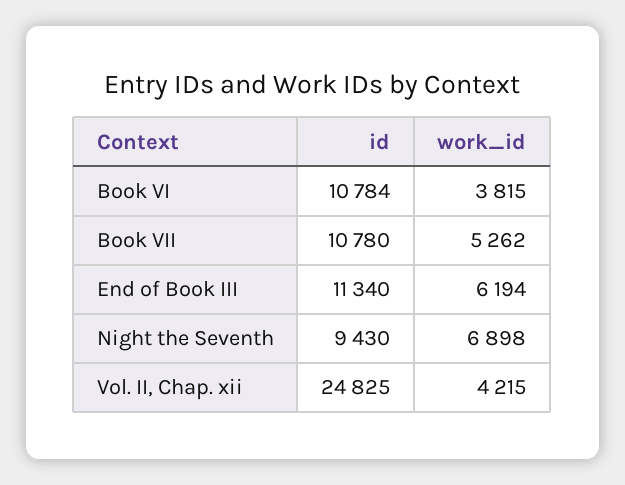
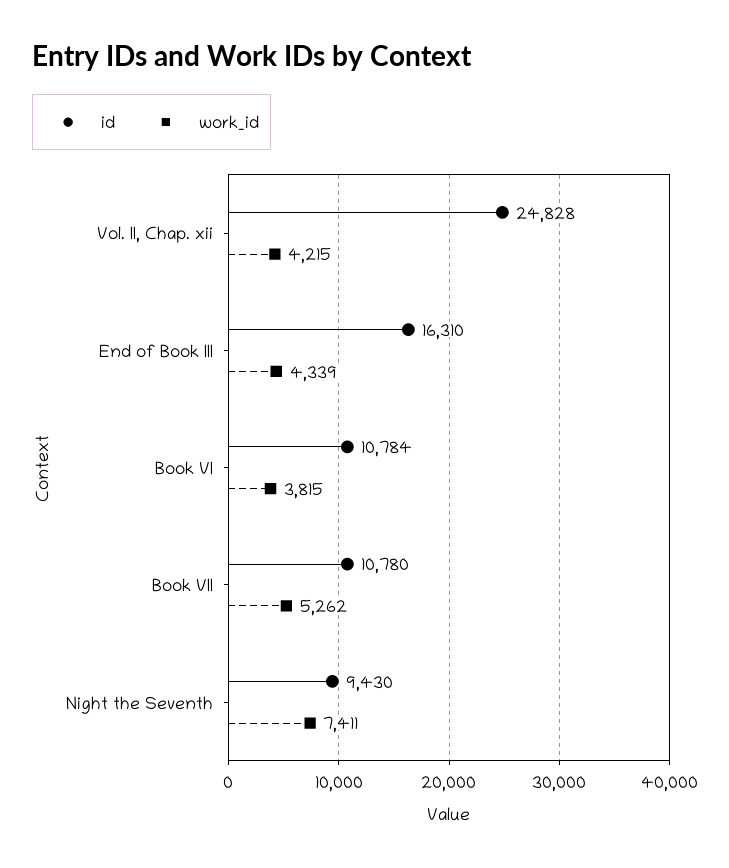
  {
    "id": {
      "Book VI": 10784,
      "Book VII": 10780,
-     "End of Book III": 11340,
+     "End of Book III": 16310,
      "Night the Seventh": 9430,
-     "Vol. II, Chap. xii": 24825
+     "Vol. II, Chap. xii": 24828
    },
    "work_id": {
      "Book VI": 3815,
      "Book VII": 5262,
-     "End of Book III": 6194,
+     "End of Book III": 4339,
-     "Night the Seventh": 6898,
+     "Night the Seventh": 7411,
      "Vol. II, Chap. xii": 4215
    }
  }

